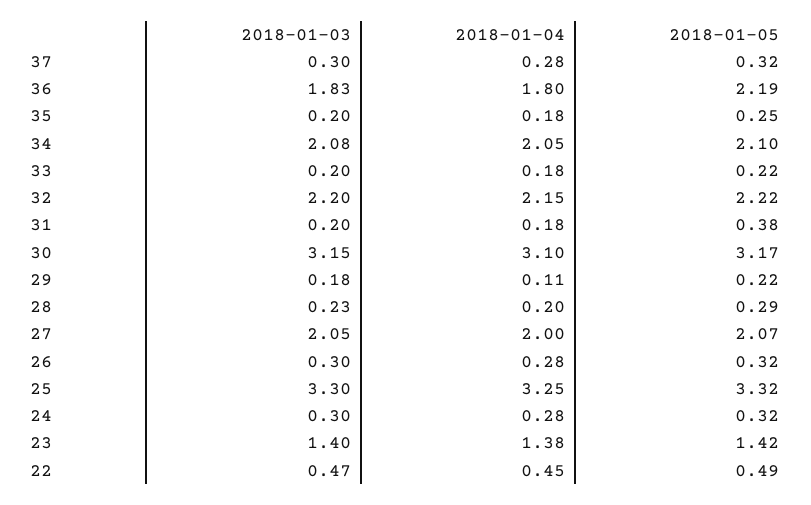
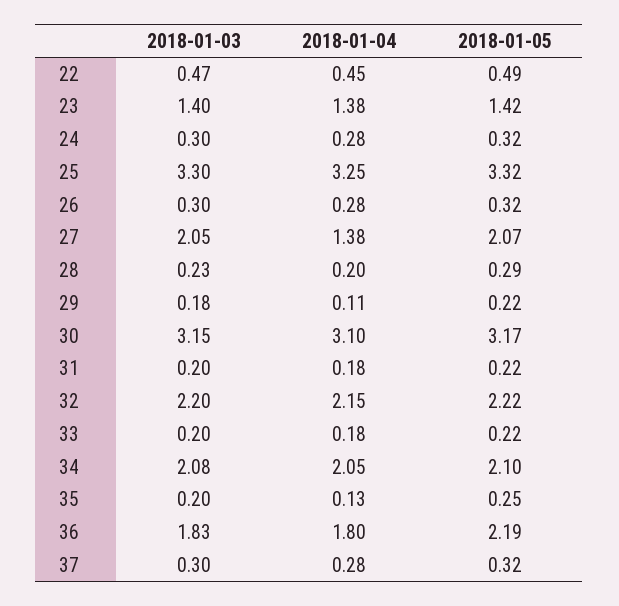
  {
    "2018-01-03": {
      "37": 0.3,
      "36": 1.83,
      "35": 0.2,
      "34": 2.08,
      "33": 0.2,
      "32": 2.2,
      "31": 0.2,
      "30": 3.15,
      "29": 0.18,
      "28": 0.23,
      "27": 2.05,
      "26": 0.3,
      "25": 3.3,
      "24": 0.3,
      "23": 1.4,
      "22": 0.47
    },
    "2018-01-04": {
      "37": 0.28,
      "36": 1.8,
-     "35": 0.18,
+     "35": 0.13,
      "34": 2.05,
      "33": 0.18,
      "32": 2.15,
      "31": 0.18,
      "30": 3.1,
      "29": 0.11,
      "28": 0.2,
-     "27": 2,
+     "27": 1.38,
      "26": 0.28,
      "25": 3.25,
      "24": 0.28,
      "23": 1.38,
      "22": 0.45
    },
    "2018-01-05": {
      "37": 0.32,
      "36": 2.19,
      "35": 0.25,
      "34": 2.1,
      "33": 0.22,
      "32": 2.22,
-     "31": 0.38,
+     "31": 0.22,
      "30": 3.17,
      "29": 0.22,
      "28": 0.29,
      "27": 2.07,
      "26": 0.32,
      "25": 3.32,
      "24": 0.32,
      "23": 1.42,
      "22": 0.49
    }
  }

